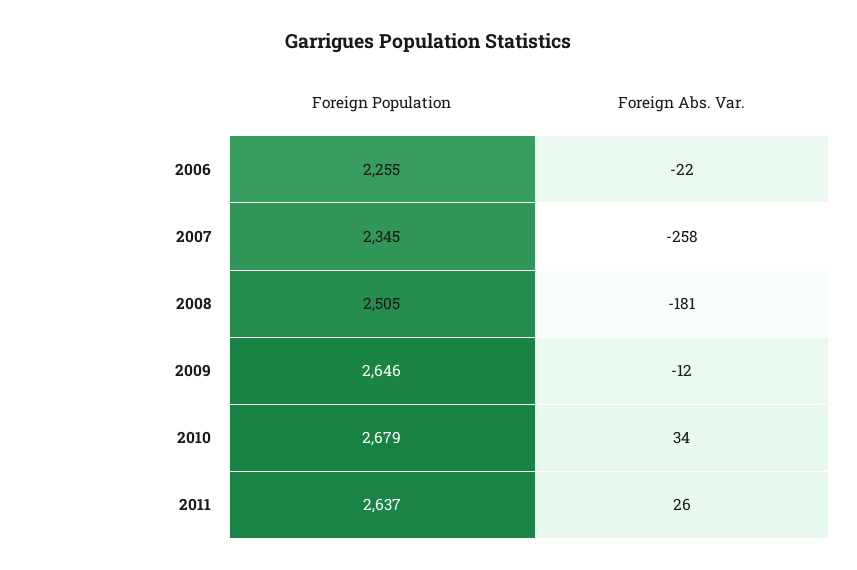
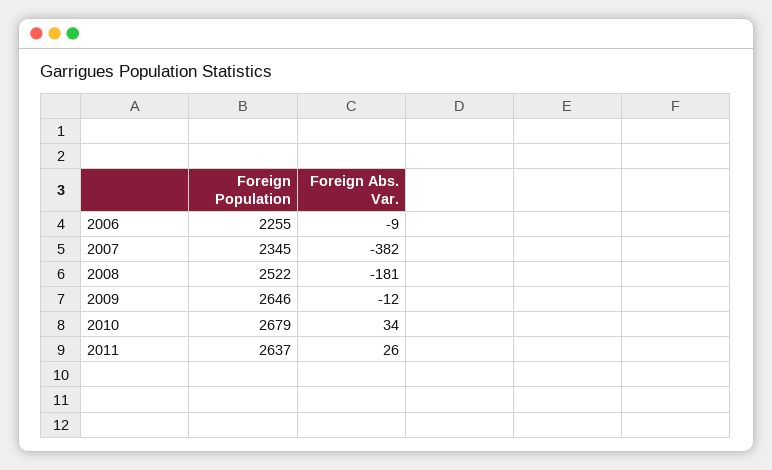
  {
    "Foreign Population": {
      "2006": 2255,
      "2007": 2345,
-     "2008": 2505,
+     "2008": 2522,
      "2009": 2646,
      "2010": 2679,
      "2011": 2637
    },
    "Foreign Abs. Var.": {
-     "2006": -22,
+     "2006": -9,
-     "2007": -258,
+     "2007": -382,
      "2008": -181,
      "2009": -12,
      "2010": 34,
      "2011": 26
    }
  }

